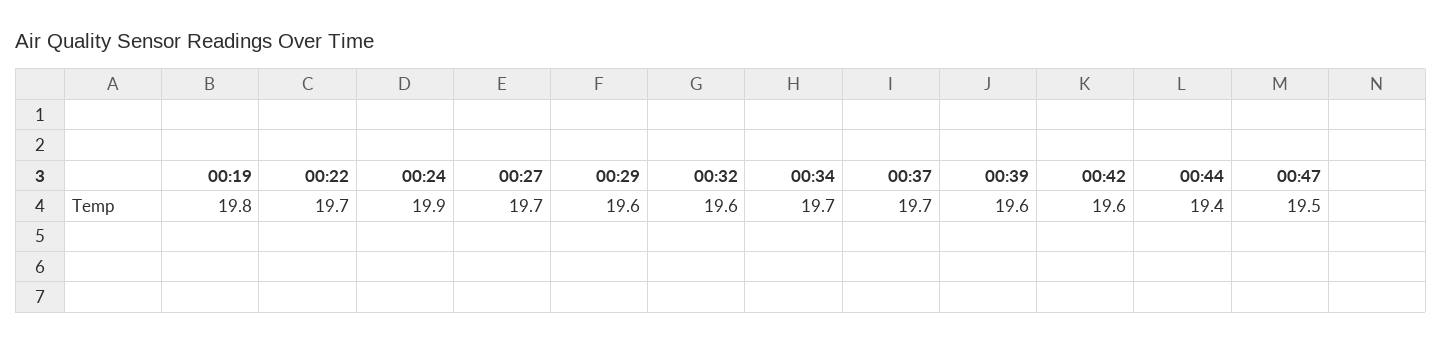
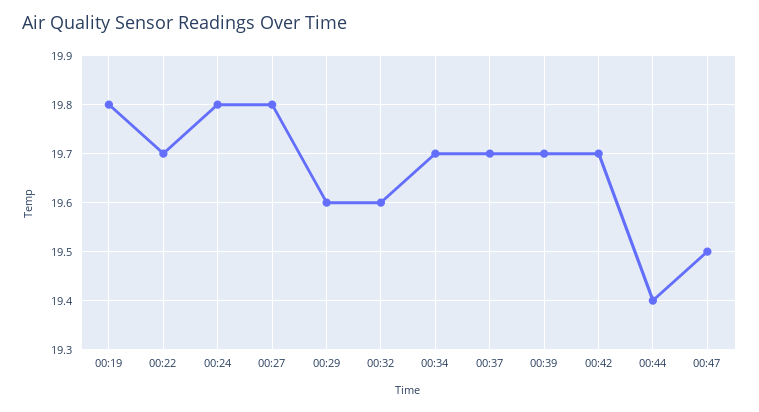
  {
    "00:19": 19.8,
    "00:22": 19.7,
-   "00:24": 19.9,
+   "00:24": 19.8,
-   "00:27": 19.7,
+   "00:27": 19.8,
    "00:29": 19.6,
    "00:32": 19.6,
    "00:34": 19.7,
    "00:37": 19.7,
-   "00:39": 19.6,
+   "00:39": 19.7,
-   "00:42": 19.6,
+   "00:42": 19.7,
    "00:44": 19.4,
    "00:47": 19.5
  }

